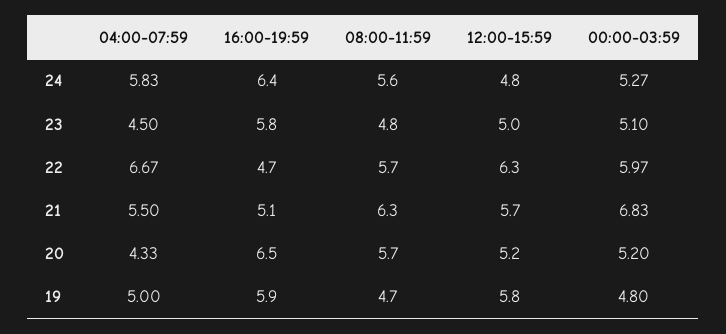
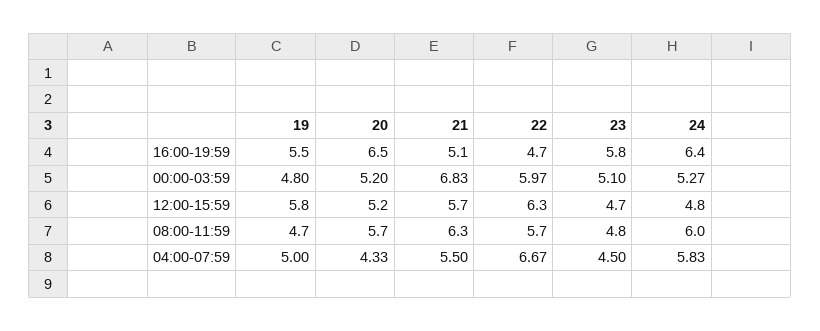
  {
    "04:00-07:59": {
      "24": 5.83,
      "23": 4.5,
      "22": 6.67,
      "21": 5.5,
      "20": 4.33,
      "19": 5
    },
    "16:00-19:59": {
      "24": 6.4,
      "23": 5.8,
      "22": 4.7,
      "21": 5.1,
      "20": 6.5,
-     "19": 5.9
+     "19": 5.5
    },
    "08:00-11:59": {
-     "24": 5.6,
+     "24": 6,
      "23": 4.8,
      "22": 5.7,
      "21": 6.3,
      "20": 5.7,
      "19": 4.7
    },
    "12:00-15:59": {
      "24": 4.8,
-     "23": 5,
+     "23": 4.7,
      "22": 6.3,
      "21": 5.7,
      "20": 5.2,
      "19": 5.8
    },
    "00:00-03:59": {
      "24": 5.27,
      "23": 5.1,
      "22": 5.97,
      "21": 6.83,
      "20": 5.2,
      "19": 4.8
    }
  }

